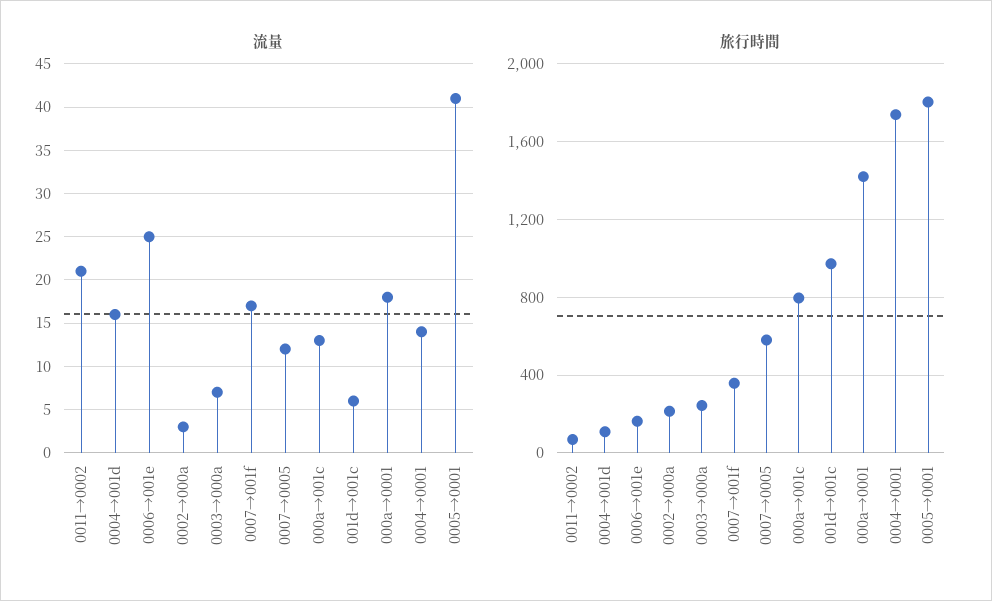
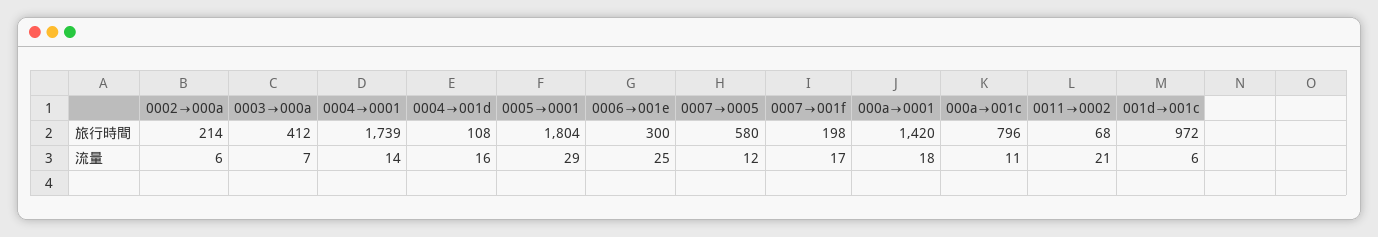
  {
    "流量": {
      "0011→0002": 21,
      "0004→001d": 16,
      "0006→001e": 25,
-     "0002→000a": 3,
+     "0002→000a": 6,
      "0003→000a": 7,
      "0007→001f": 17,
      "0007→0005": 12,
-     "000a→001c": 13,
+     "000a→001c": 11,
      "001d→001c": 6,
      "000a→0001": 18,
      "0004→0001": 14,
-     "0005→0001": 41
+     "0005→0001": 29
    },
    "旅行時間": {
      "0011→0002": 68,
      "0004→001d": 108,
-     "0006→001e": 150,
+     "0006→001e": 300,
      "0002→000a": 214,
-     "0003→000a": 250,
+     "0003→000a": 412,
-     "0007→001f": 350,
+     "0007→001f": 198,
      "0007→0005": 580,
      "000a→001c": 796,
      "001d→001c": 972,
      "000a→0001": 1420,
      "0004→0001": 1739,
      "0005→0001": 1804
    }
  }

